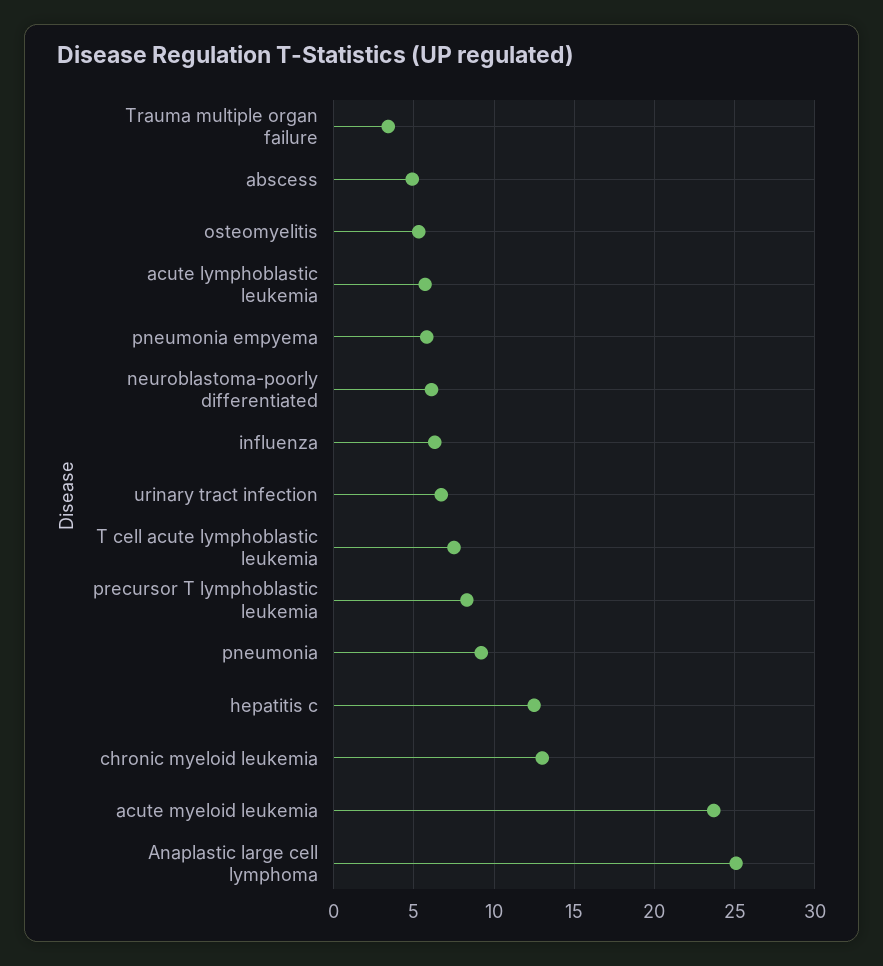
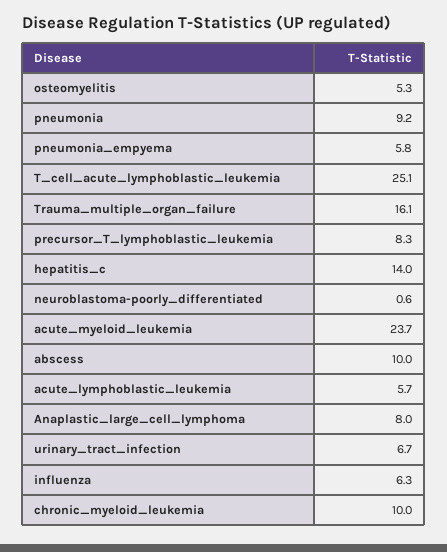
  {
-   "Trauma multiple organ failure": 3.5,
+   "Trauma multiple organ failure": 16.1,
-   "abscess": 5,
+   "abscess": 10,
    "osteomyelitis": 5.3,
    "acute lymphoblastic leukemia": 5.7,
    "pneumonia empyema": 5.8,
-   "neuroblastoma-poorly differentiated": 6,
+   "neuroblastoma-poorly differentiated": 0.6,
    "influenza": 6.3,
    "urinary tract infection": 6.7,
-   "T cell acute lymphoblastic leukemia": 7.5,
+   "T cell acute lymphoblastic leukemia": 25.1,
    "precursor T lymphoblastic leukemia": 8.3,
    "pneumonia": 9.2,
-   "hepatitis c": 12.5,
+   "hepatitis c": 14,
-   "chronic myeloid leukemia": 13,
+   "chronic myeloid leukemia": 10,
    "acute myeloid leukemia": 23.7,
-   "Anaplastic large cell lymphoma": 25
+   "Anaplastic large cell lymphoma": 8
  }

